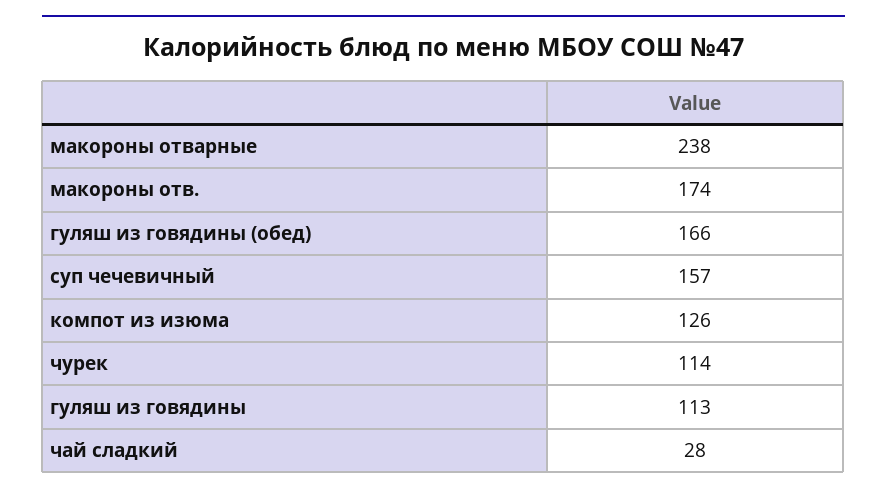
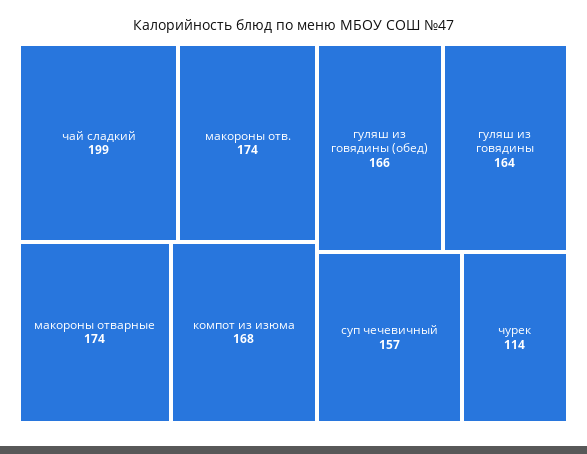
  {
-   "макороны отварные": 238,
+   "макороны отварные": 174,
    "макороны отв.": 174,
    "гуляш из говядины (обед)": 166,
    "суп чечевичный": 157,
-   "компот из изюма": 126,
+   "компот из изюма": 168,
    "чурек": 114,
-   "гуляш из говядины": 113,
+   "гуляш из говядины": 164,
-   "чай сладкий": 28
+   "чай сладкий": 199
  }

